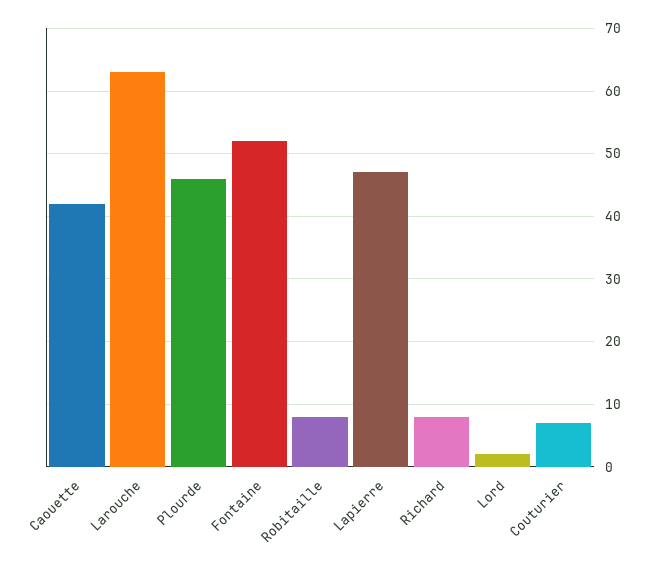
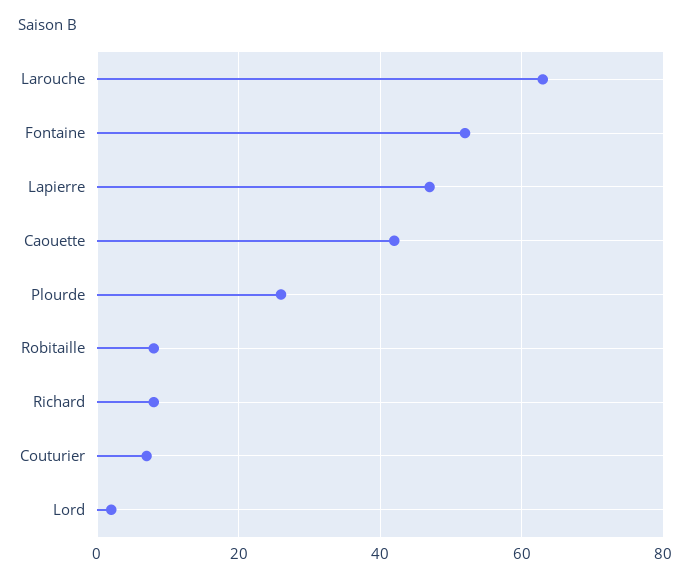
  {
    "Caouette": 42,
    "Larouche": 63,
-   "Plourde": 46,
+   "Plourde": 25,
    "Fontaine": 52,
    "Robitaille": 8,
    "Lapierre": 47,
    "Richard": 8,
    "Lord": 2,
    "Couturier": 7
  }

